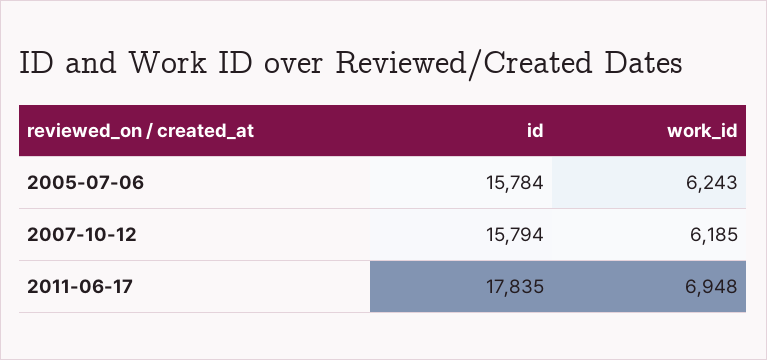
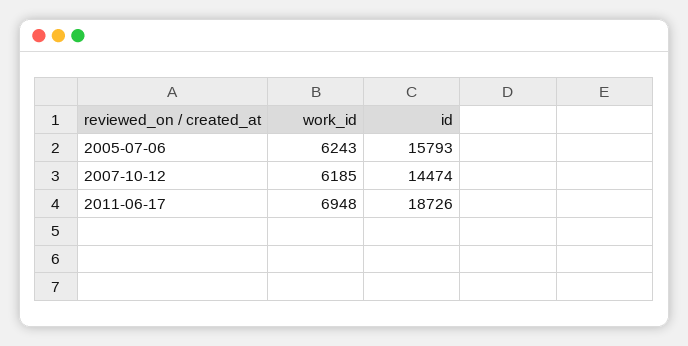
  {
    "id": {
-     "2005-07-06": 15784,
+     "2005-07-06": 15793,
-     "2007-10-12": 15794,
+     "2007-10-12": 14474,
-     "2011-06-17": 17835
+     "2011-06-17": 18726
    },
    "work_id": {
      "2005-07-06": 6243,
      "2007-10-12": 6185,
      "2011-06-17": 6948
    }
  }

